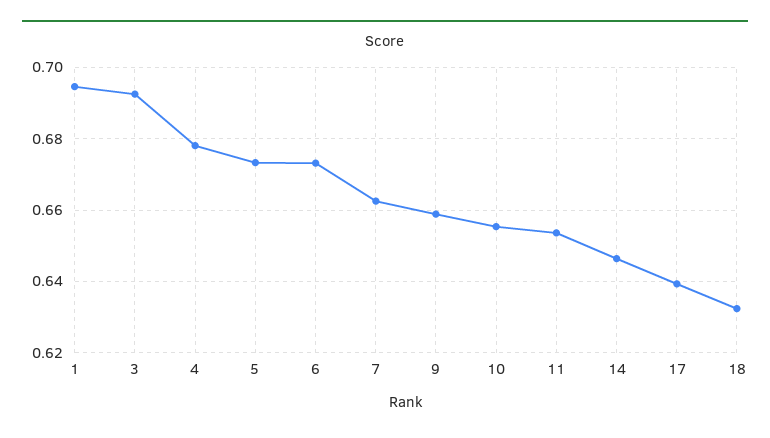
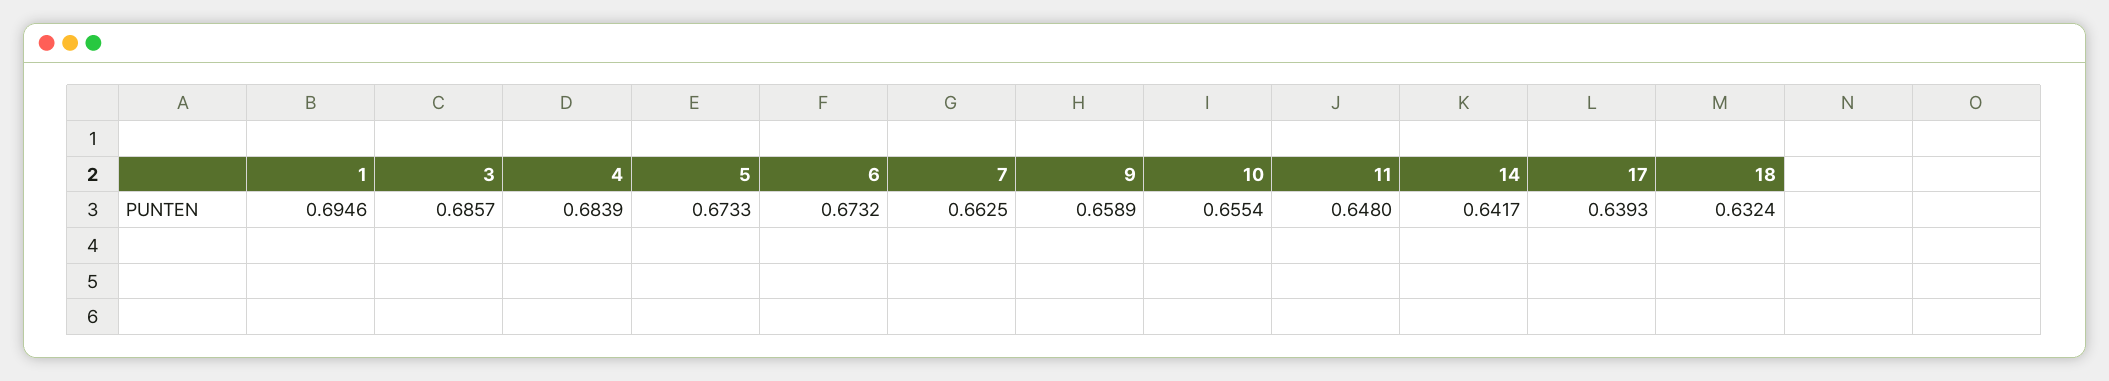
  {
    "1": 0.6946,
-   "3": 0.692,
+   "3": 0.6857,
-   "4": 0.678,
+   "4": 0.6839,
    "5": 0.6733,
    "6": 0.6732,
    "7": 0.6625,
    "9": 0.6589,
    "10": 0.6554,
-   "11": 0.654,
+   "11": 0.648,
-   "14": 0.646,
+   "14": 0.6417,
    "17": 0.6393,
    "18": 0.6324
  }

